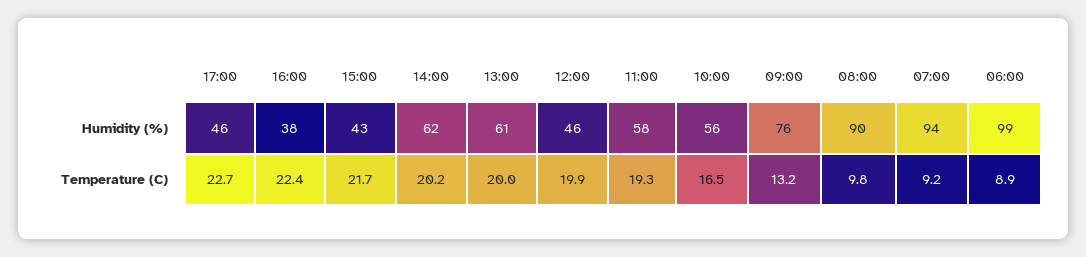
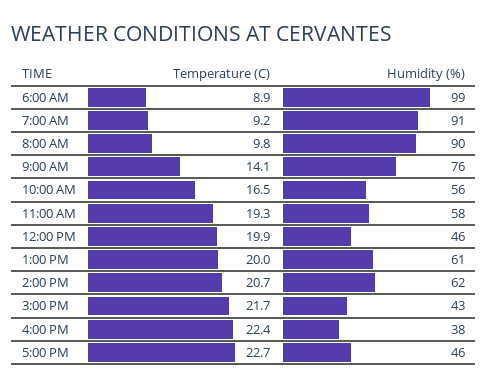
  {
    "17:00": {
      "Humidity (%)": 46,
      "Temperature (C)": 22.7
    },
    "16:00": {
      "Humidity (%)": 38,
      "Temperature (C)": 22.4
    },
    "15:00": {
      "Humidity (%)": 43,
      "Temperature (C)": 21.7
    },
    "14:00": {
      "Humidity (%)": 62,
-     "Temperature (C)": 20.2
+     "Temperature (C)": 20.7
    },
    "13:00": {
      "Humidity (%)": 61,
      "Temperature (C)": 20
    },
    "12:00": {
      "Humidity (%)": 46,
      "Temperature (C)": 19.9
    },
    "11:00": {
      "Humidity (%)": 58,
      "Temperature (C)": 19.3
    },
    "10:00": {
      "Humidity (%)": 56,
      "Temperature (C)": 16.5
    },
    "09:00": {
      "Humidity (%)": 76,
-     "Temperature (C)": 13.2
+     "Temperature (C)": 14.1
    },
    "08:00": {
      "Humidity (%)": 90,
      "Temperature (C)": 9.8
    },
    "07:00": {
-     "Humidity (%)": 94,
+     "Humidity (%)": 91,
      "Temperature (C)": 9.2
    },
    "06:00": {
      "Humidity (%)": 99,
      "Temperature (C)": 8.9
    }
  }

